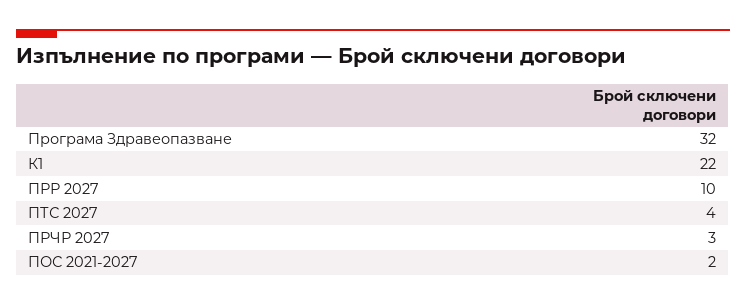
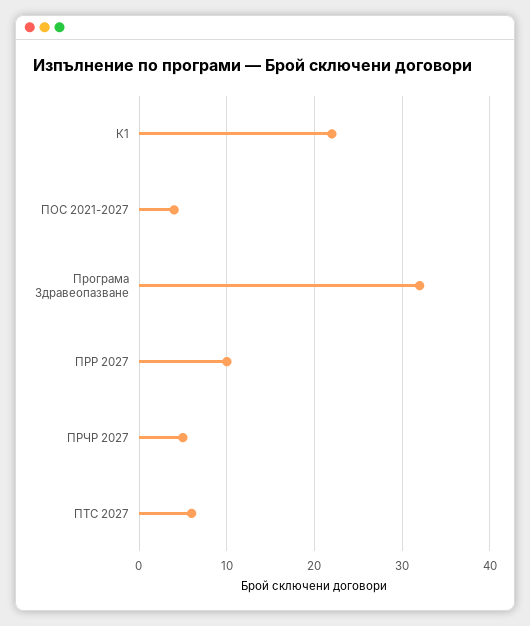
  {
    "Програма Здравеопазване": 32,
    "К1": 22,
    "ПРР 2027": 10,
-   "ПТС 2027": 4,
+   "ПТС 2027": 6,
-   "ПРЧР 2027": 3,
+   "ПРЧР 2027": 5,
-   "ПОС 2021-2027": 2
+   "ПОС 2021-2027": 4
  }

